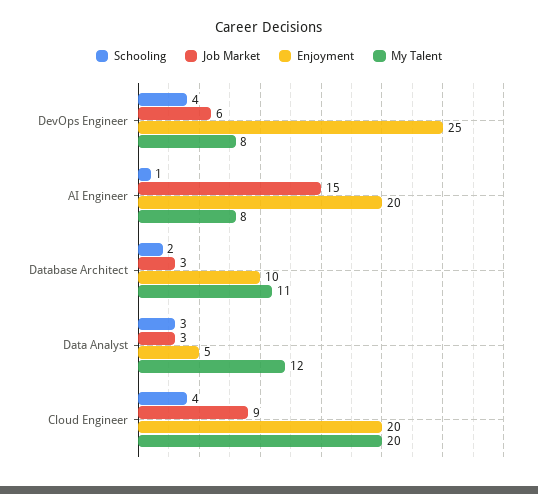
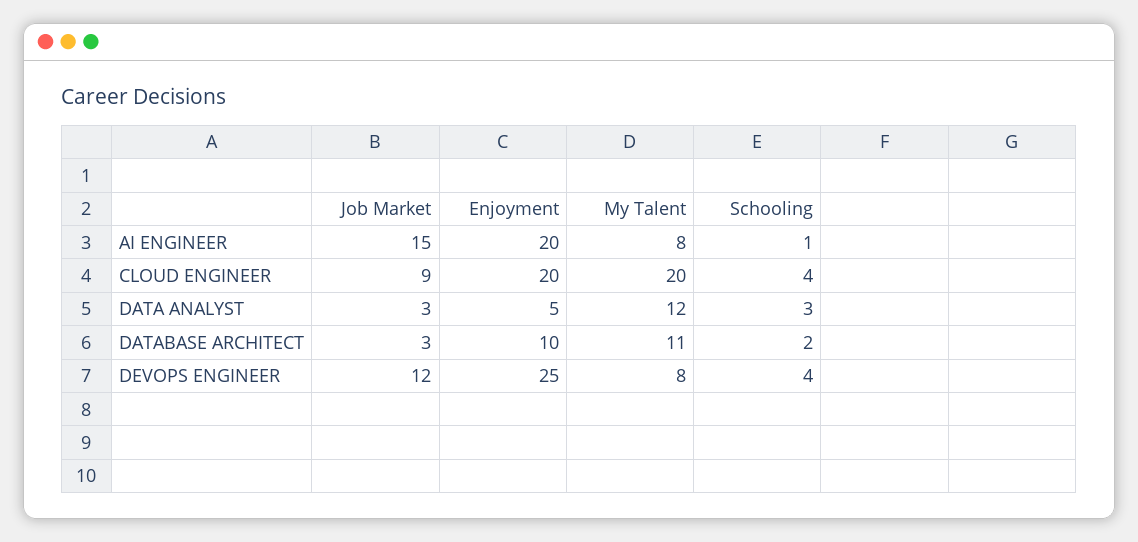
  {
    "Schooling": {
      "DevOps Engineer": 4,
      "AI Engineer": 1,
      "Database Architect": 2,
      "Data Analyst": 3,
      "Cloud Engineer": 4
    },
    "Job Market": {
-     "DevOps Engineer": 6,
+     "DevOps Engineer": 12,
      "AI Engineer": 15,
      "Database Architect": 3,
      "Data Analyst": 3,
      "Cloud Engineer": 9
    },
    "Enjoyment": {
      "DevOps Engineer": 25,
      "AI Engineer": 20,
      "Database Architect": 10,
      "Data Analyst": 5,
      "Cloud Engineer": 20
    },
    "My Talent": {
      "DevOps Engineer": 8,
      "AI Engineer": 8,
      "Database Architect": 11,
      "Data Analyst": 12,
      "Cloud Engineer": 20
    }
  }

